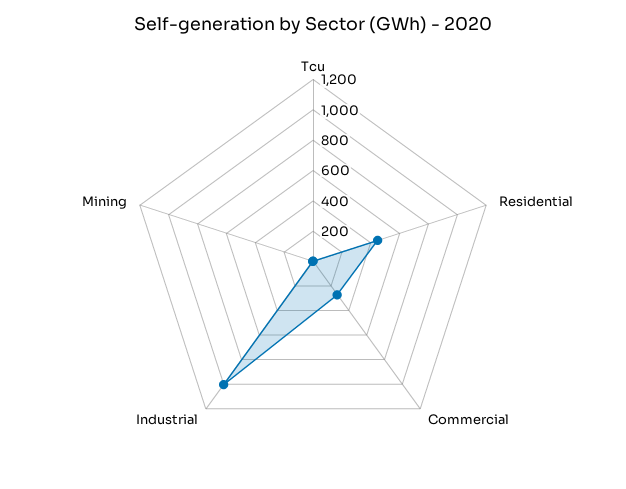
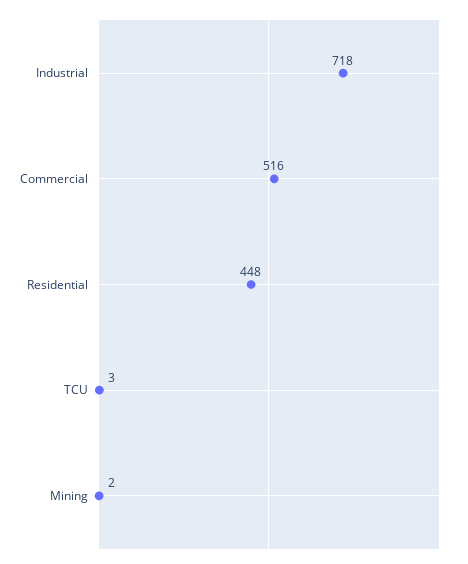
  {
    "Tcu": 3,
    "Residential": 448,
-   "Commercial": 300,
+   "Commercial": 516,
-   "Industrial": 1000,
+   "Industrial": 718,
    "Mining": 2
  }

